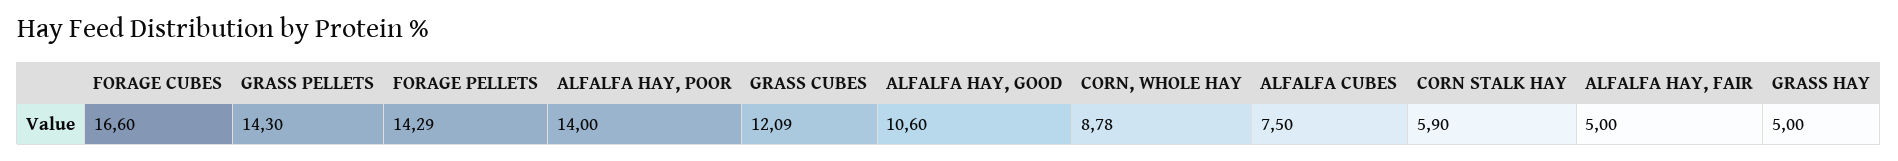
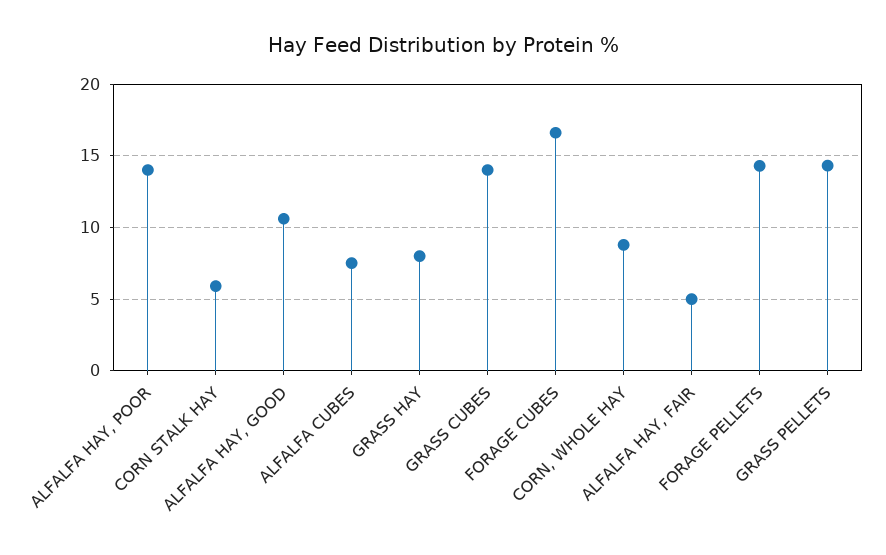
  {
    "FORAGE CUBES": 16.6,
    "GRASS PELLETS": 14.3,
    "FORAGE PELLETS": 14.29,
    "ALFALFA HAY, POOR": 14,
-   "GRASS CUBES": 12.09,
+   "GRASS CUBES": 14,
    "ALFALFA HAY, GOOD": 10.6,
    "CORN, WHOLE HAY": 8.78,
    "ALFALFA CUBES": 7.5,
    "CORN STALK HAY": 5.9,
    "ALFALFA HAY, FAIR": 5,
-   "GRASS HAY": 5
+   "GRASS HAY": 8
  }

